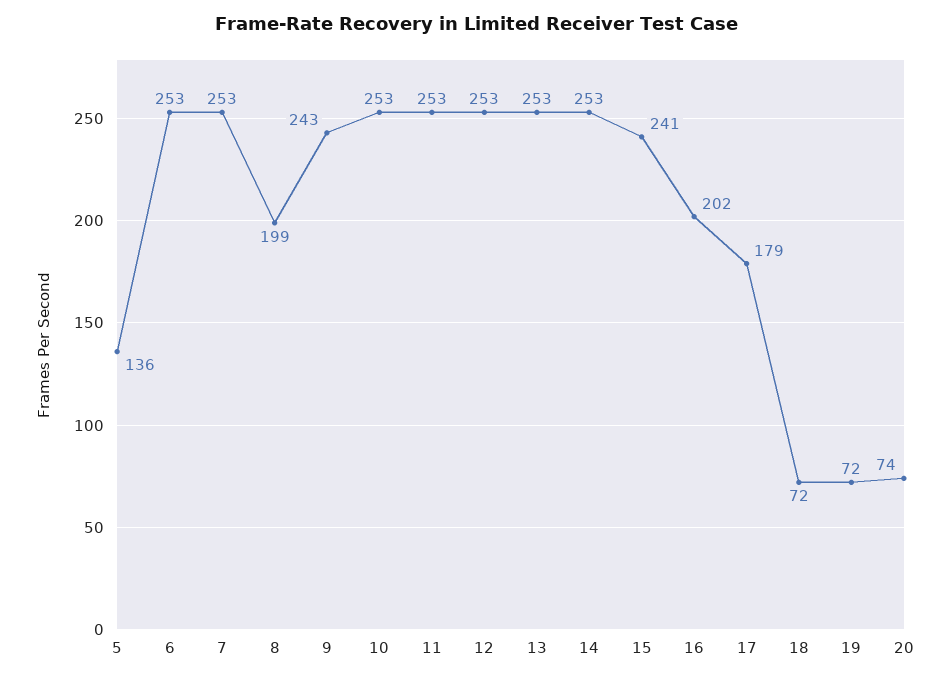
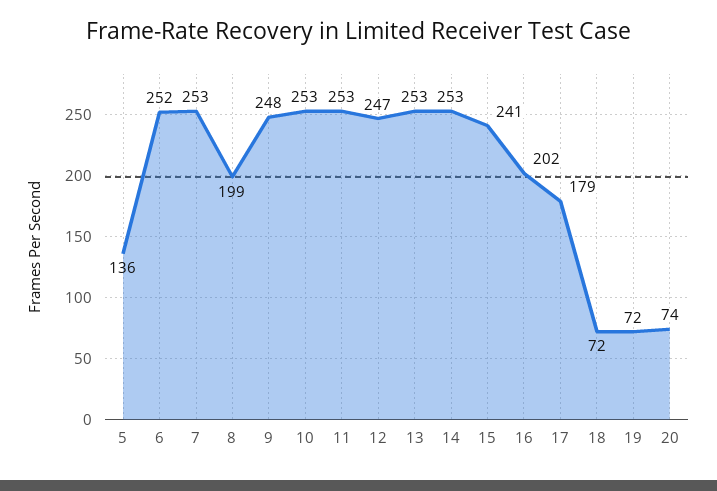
  {
    "5": 136,
-   "6": 253,
+   "6": 252,
    "7": 253,
    "8": 199,
-   "9": 243,
+   "9": 248,
    "10": 253,
    "11": 253,
-   "12": 253,
+   "12": 247,
    "13": 253,
    "14": 253,
    "15": 241,
    "16": 202,
    "17": 179,
    "18": 72,
    "19": 72,
    "20": 74
  }

